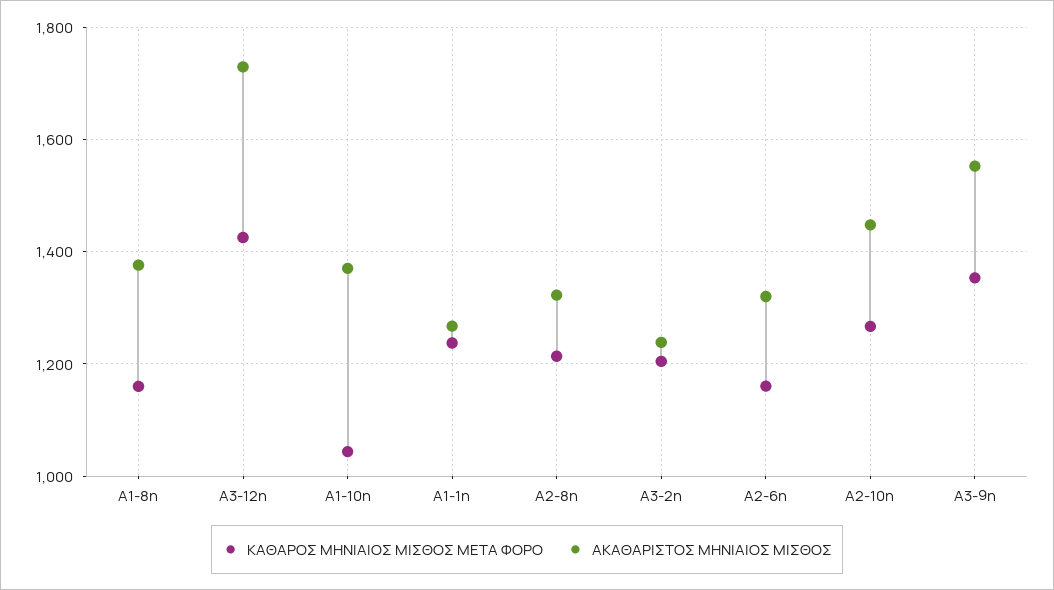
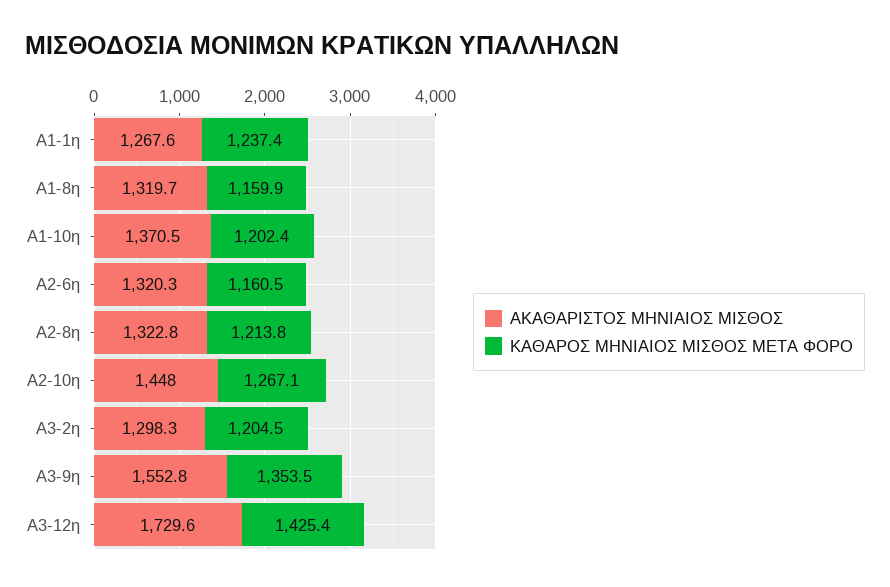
  {
    "ΚΑΘΑΡΟΣ ΜΗΝΙΑΙΟΣ ΜΙΣΘΟΣ ΜΕΤΑ ΦΟΡΟ": {
      "A1-8η": 1159.9,
      "A3-12η": 1425.4,
-     "A1-10η": 1040,
+     "A1-10η": 1202.4,
      "A1-1η": 1237.4,
      "A2-8η": 1213.8,
      "A3-2η": 1204.5,
      "A2-6η": 1160.5,
      "A2-10η": 1267.1,
      "A3-9η": 1353.5
    },
    "ΑΚΑΘΑΡΙΣΤΟΣ ΜΗΝΙΑΙΟΣ ΜΙΣΘΟΣ": {
-     "A1-8η": 1380,
+     "A1-8η": 1319.7,
      "A3-12η": 1729.6,
      "A1-10η": 1370.5,
      "A1-1η": 1267.6,
      "A2-8η": 1322.8,
-     "A3-2η": 1240,
+     "A3-2η": 1298.3,
      "A2-6η": 1320.3,
      "A2-10η": 1448,
      "A3-9η": 1552.8
    }
  }

